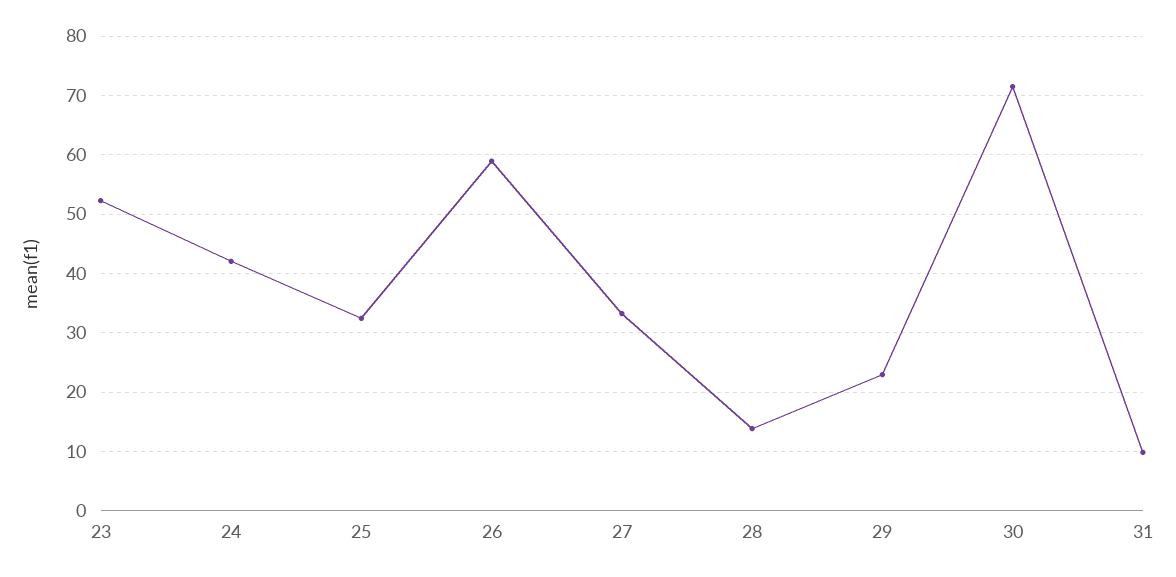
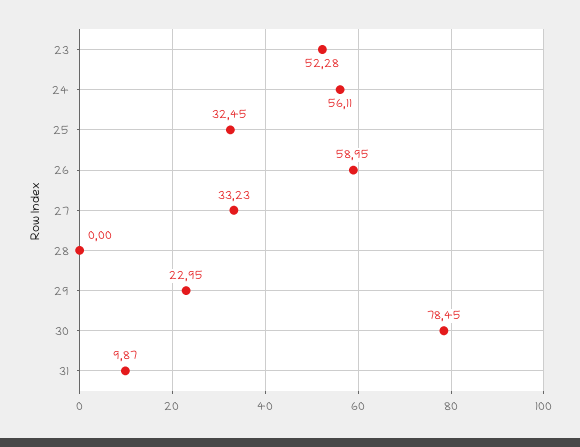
  {
    "23": 52.28,
-   "24": 42,
+   "24": 56.11,
    "25": 32.45,
    "26": 58.95,
    "27": 33.23,
-   "28": 14,
+   "28": 0,
    "29": 22.95,
-   "30": 72,
+   "30": 78.45,
    "31": 9.87
  }

